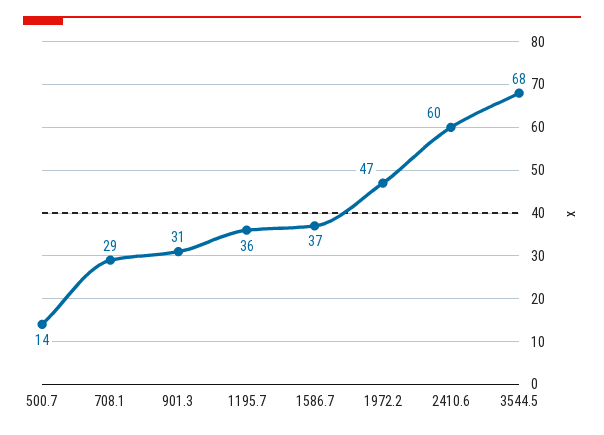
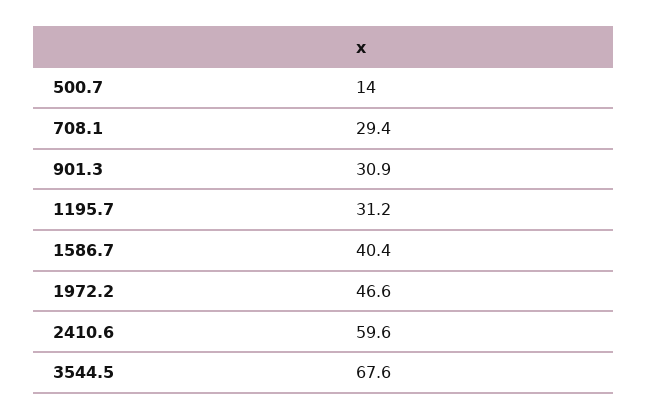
  {
    "500.7": 14,
    "708.1": 29.4,
    "901.3": 30.9,
-   "1195.7": 36,
+   "1195.7": 31.2,
-   "1586.7": 37,
+   "1586.7": 40.4,
    "1972.2": 46.6,
    "2410.6": 59.6,
    "3544.5": 67.6
  }

